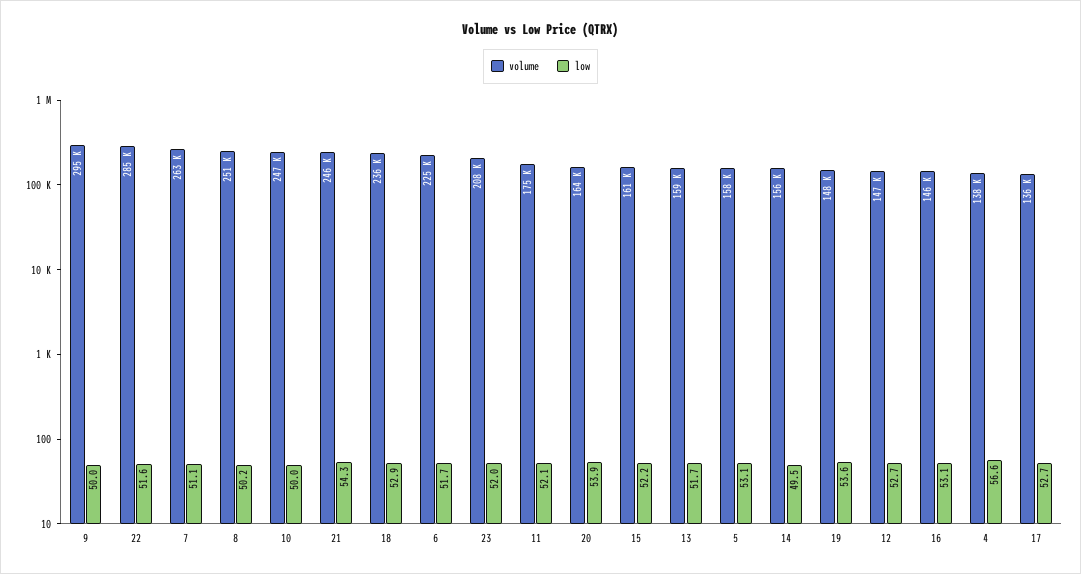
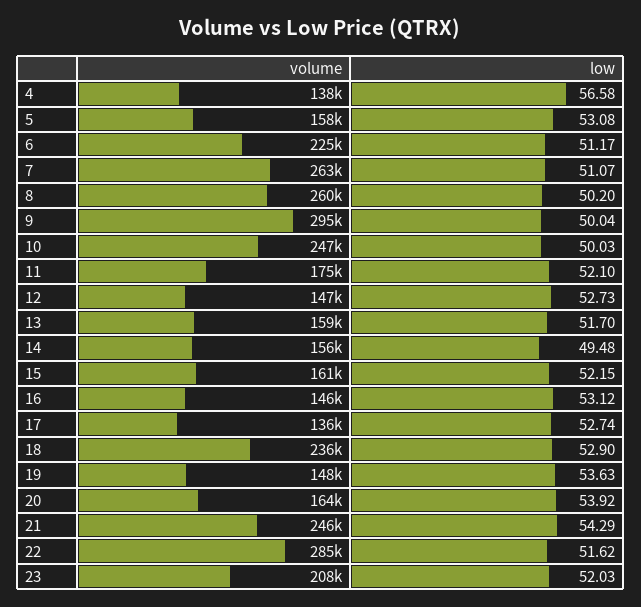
  {
    "volume": {
      "9": 295000,
      "22": 285000,
      "7": 263000,
-     "8": 251000,
+     "8": 260000,
      "10": 247000,
      "21": 246000,
      "18": 236000,
      "6": 225000,
      "23": 208000,
      "11": 175000,
      "20": 164000,
      "15": 161000,
      "13": 159000,
      "5": 158000,
      "14": 156000,
      "19": 148000,
      "12": 147000,
      "16": 146000,
      "4": 138000,
      "17": 136000
    },
    "low": {
      "9": 50.04,
      "22": 51.62,
      "7": 51.07,
      "8": 50.2,
      "10": 50.03,
      "21": 54.29,
      "18": 52.9,
-     "6": 51.7,
+     "6": 51.17,
      "23": 52.03,
      "11": 52.1,
      "20": 53.92,
      "15": 52.15,
      "13": 51.7,
      "5": 53.08,
      "14": 49.48,
      "19": 53.63,
      "12": 52.73,
      "16": 53.12,
      "4": 56.58,
      "17": 52.74
    }
  }

